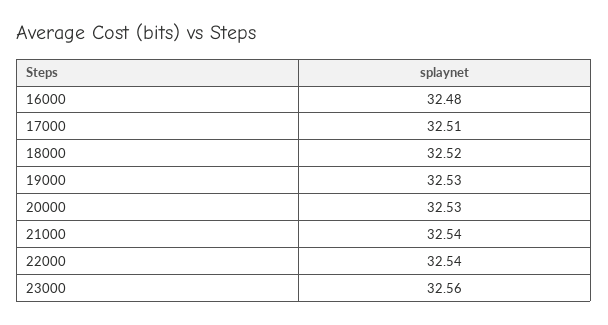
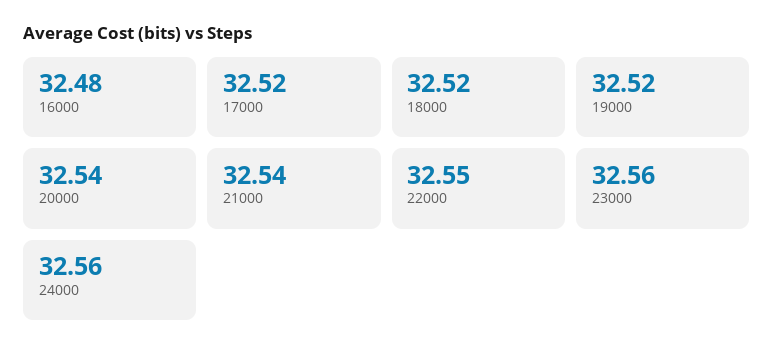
  {
    "16000": 32.48,
-   "17000": 32.51,
+   "17000": 32.52,
    "18000": 32.52,
-   "19000": 32.53,
+   "19000": 32.52,
-   "20000": 32.53,
+   "20000": 32.54,
    "21000": 32.54,
-   "22000": 32.54,
+   "22000": 32.55,
-   "23000": 32.56
+   "23000": 32.56,
+   "24000": 32.56
  }

